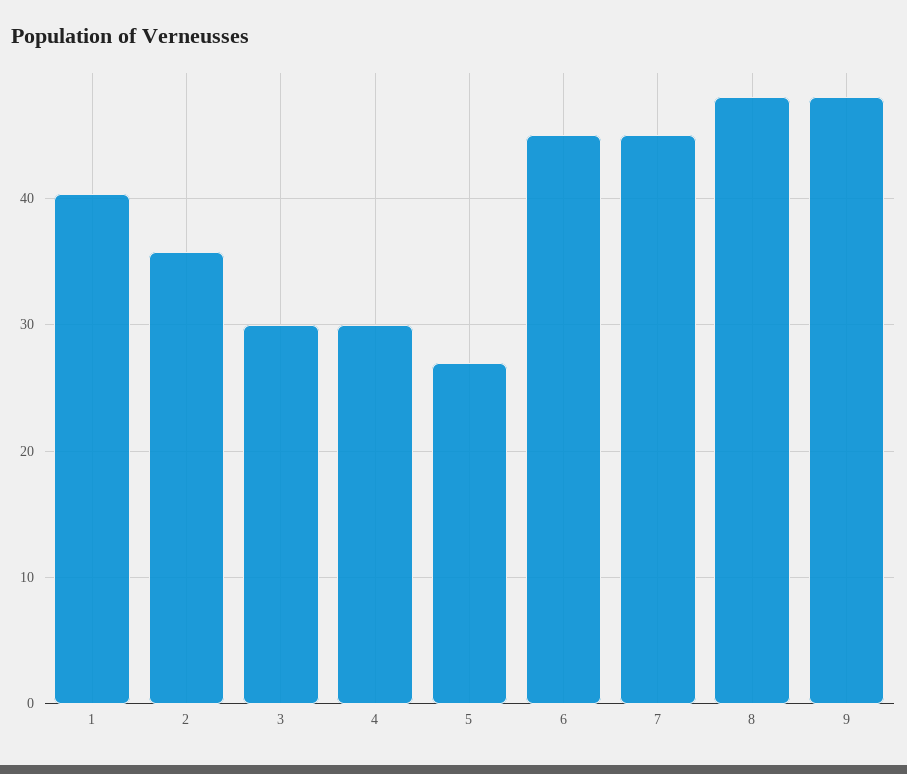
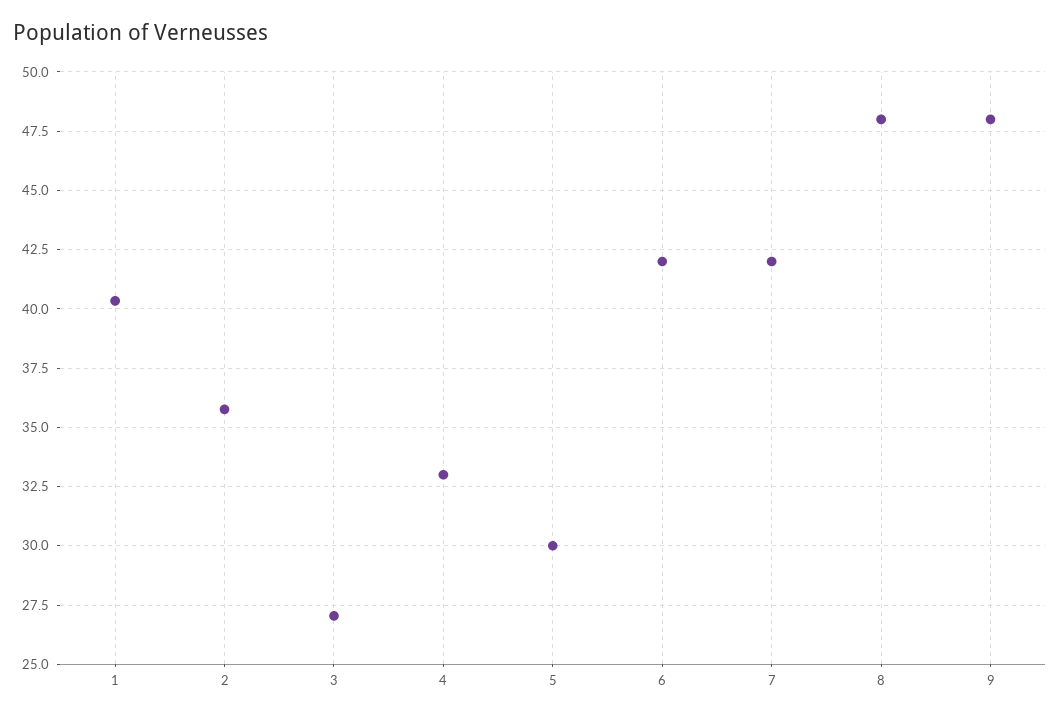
  {
    "1": 40.5,
    "2": 36,
-   "3": 30,
+   "3": 27,
-   "4": 30,
+   "4": 33,
-   "5": 27,
+   "5": 30,
-   "6": 45,
+   "6": 42,
-   "7": 45,
+   "7": 42,
    "8": 48,
    "9": 48
  }

